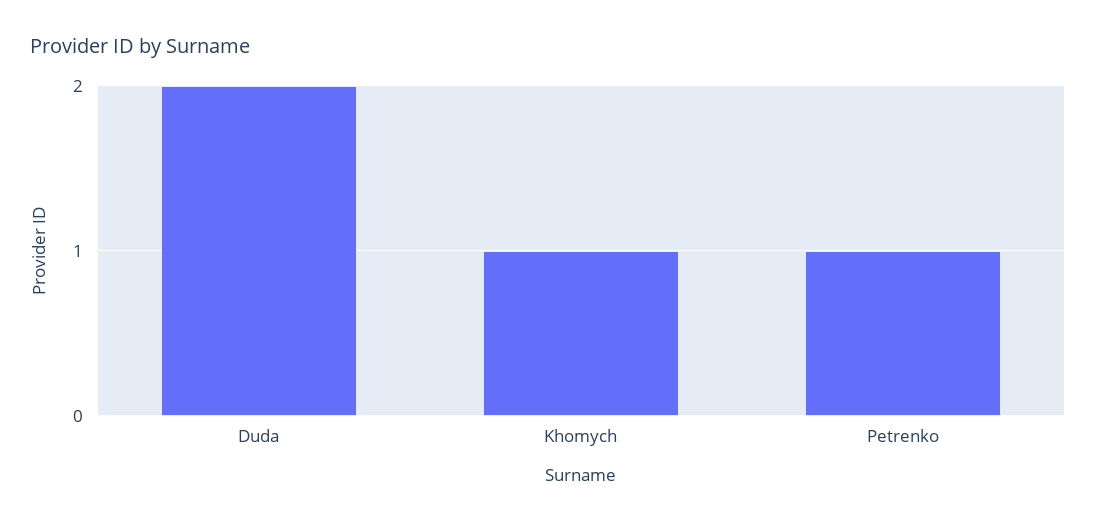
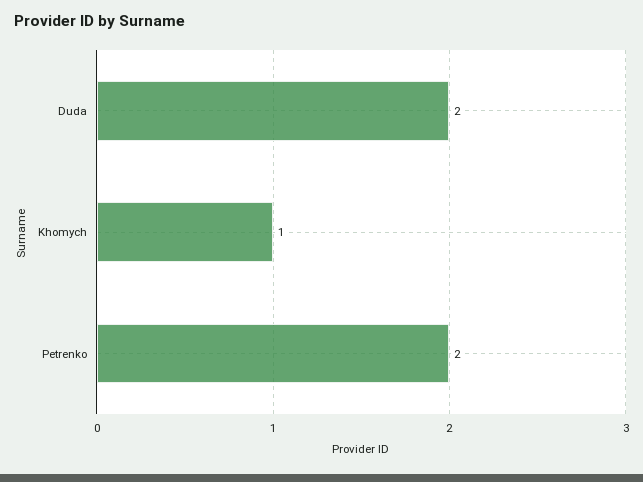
  {
    "Duda": 2,
    "Khomych": 1,
-   "Petrenko": 1
+   "Petrenko": 2
  }

